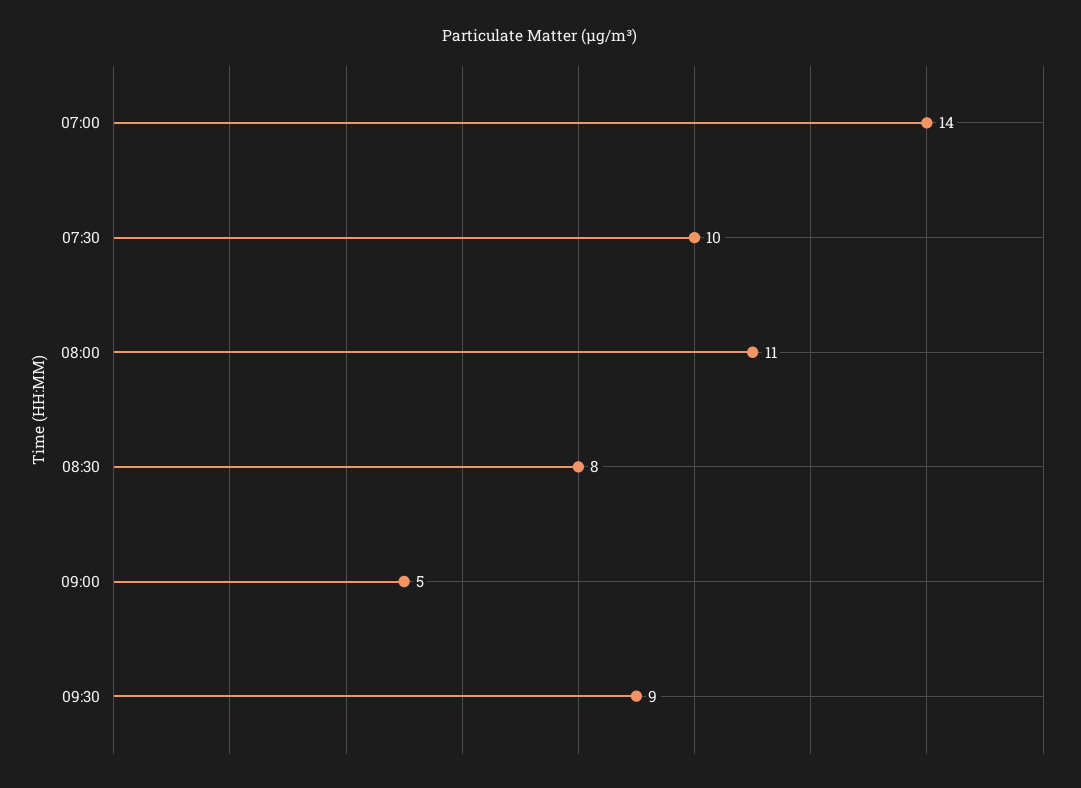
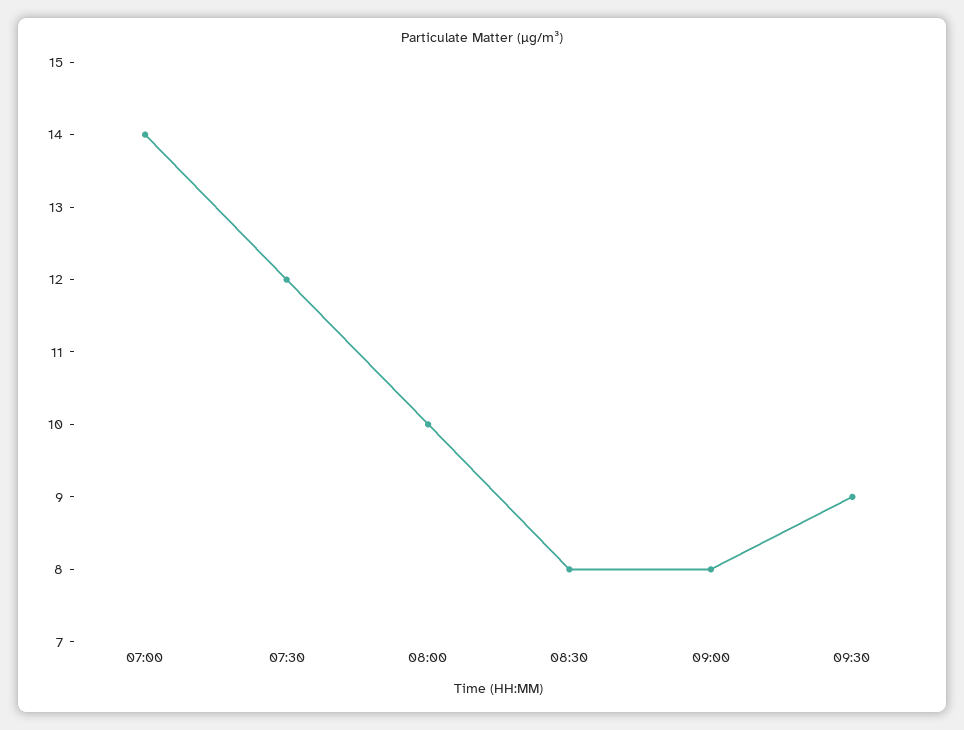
  {
    "07:00": 14,
-   "07:30": 10,
+   "07:30": 12,
-   "08:00": 11,
+   "08:00": 10,
    "08:30": 8,
-   "09:00": 5,
+   "09:00": 8,
    "09:30": 9
  }

